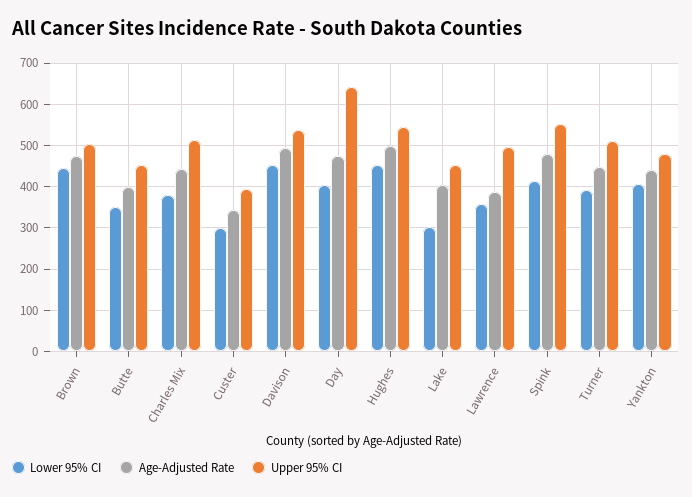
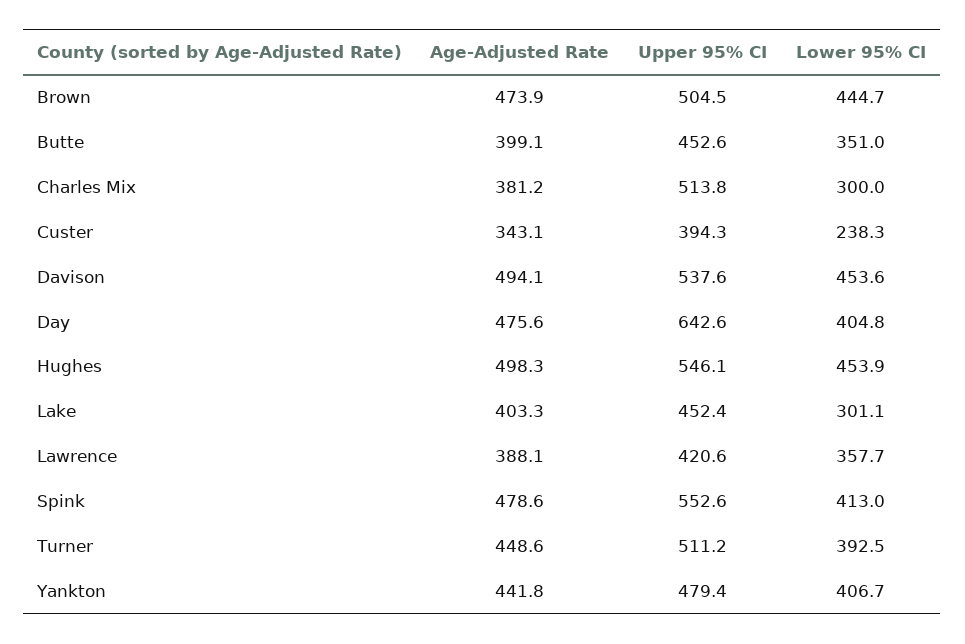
  {
    "Lower 95% CI": {
      "Brown": 444.7,
      "Butte": 351,
-     "Charles Mix": 380,
+     "Charles Mix": 300,
-     "Custer": 300,
+     "Custer": 238.3,
      "Davison": 453.6,
      "Day": 404.8,
      "Hughes": 453.9,
      "Lake": 301.1,
      "Lawrence": 357.7,
      "Spink": 413,
      "Turner": 392.5,
      "Yankton": 406.7
    },
    "Age-Adjusted Rate": {
      "Brown": 473.9,
      "Butte": 399.1,
-     "Charles Mix": 440,
+     "Charles Mix": 381.2,
      "Custer": 343.1,
      "Davison": 494.1,
      "Day": 475.6,
      "Hughes": 498.3,
      "Lake": 403.3,
      "Lawrence": 388.1,
      "Spink": 478.6,
      "Turner": 448.6,
      "Yankton": 441.8
    },
    "Upper 95% CI": {
      "Brown": 504.5,
      "Butte": 452.6,
      "Charles Mix": 513.8,
      "Custer": 394.3,
      "Davison": 537.6,
      "Day": 642.6,
      "Hughes": 546.1,
      "Lake": 452.4,
-     "Lawrence": 500,
+     "Lawrence": 420.6,
      "Spink": 552.6,
      "Turner": 511.2,
      "Yankton": 479.4
    }
  }

